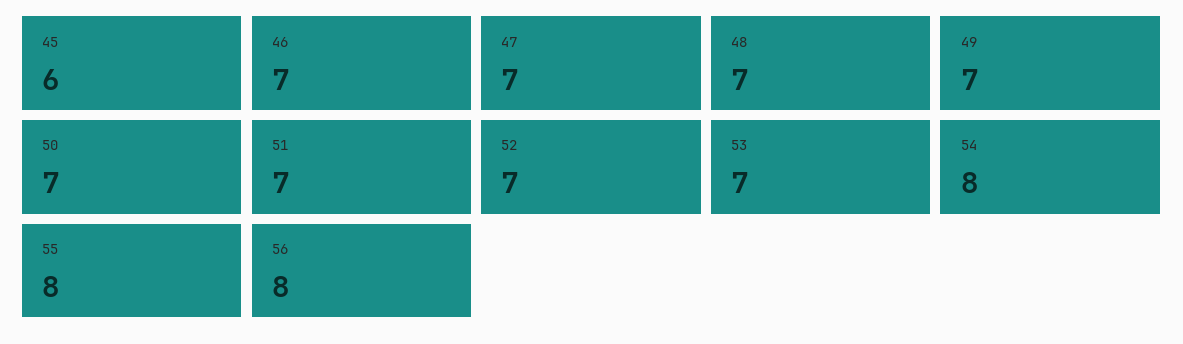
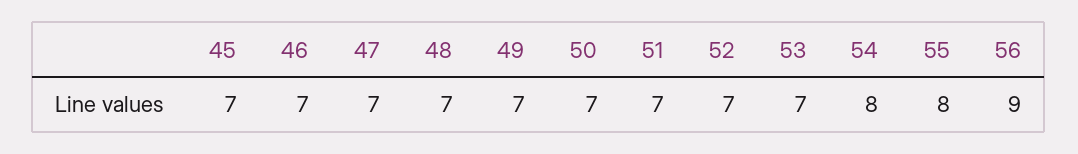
  {
-   "45": 6,
+   "45": 7,
    "46": 7,
    "47": 7,
    "48": 7,
    "49": 7,
    "50": 7,
    "51": 7,
    "52": 7,
    "53": 7,
    "54": 8,
    "55": 8,
-   "56": 8
+   "56": 9
  }

